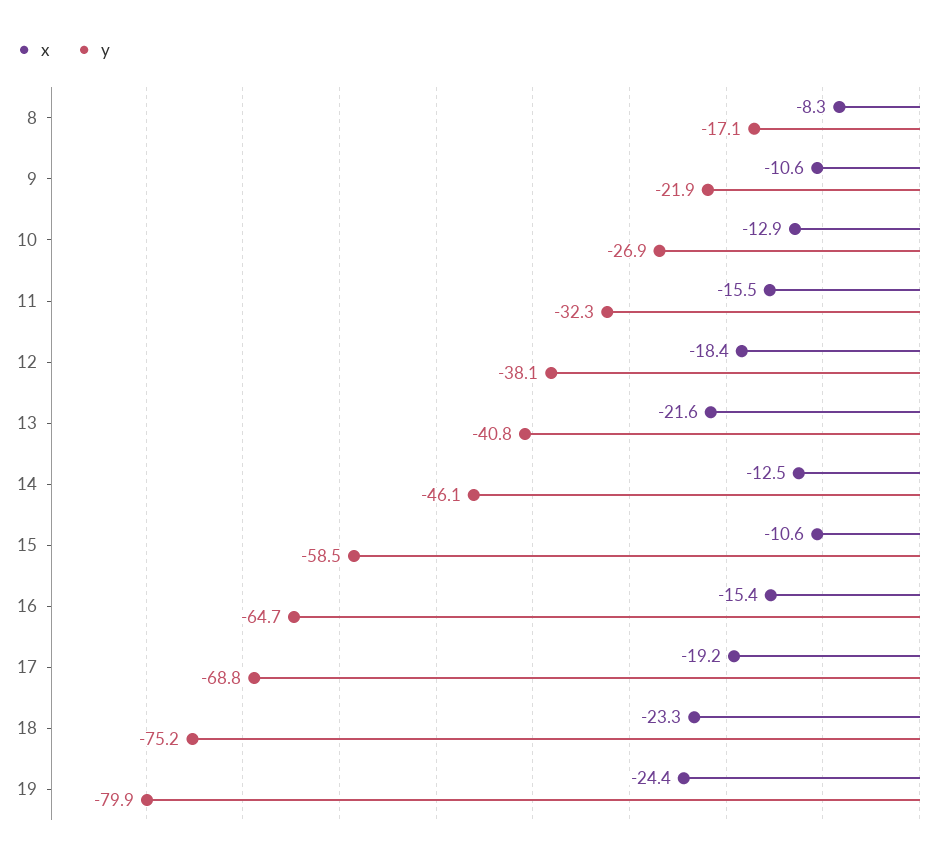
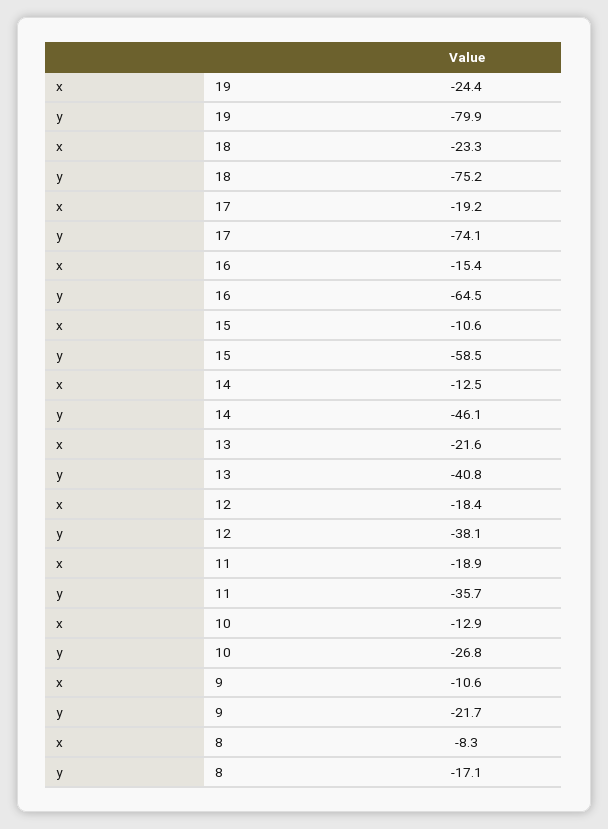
  {
    "x": {
      "8": -8.3,
      "9": -10.6,
      "10": -12.9,
-     "11": -15.5,
+     "11": -18.9,
      "12": -18.4,
      "13": -21.6,
      "14": -12.5,
      "15": -10.6,
      "16": -15.4,
      "17": -19.2,
      "18": -23.3,
      "19": -24.4
    },
    "y": {
      "8": -17.1,
-     "9": -21.9,
+     "9": -21.7,
-     "10": -26.9,
+     "10": -26.8,
-     "11": -32.3,
+     "11": -35.7,
      "12": -38.1,
      "13": -40.8,
      "14": -46.1,
      "15": -58.5,
-     "16": -64.7,
+     "16": -64.5,
-     "17": -68.8,
+     "17": -74.1,
      "18": -75.2,
      "19": -79.9
    }
  }

